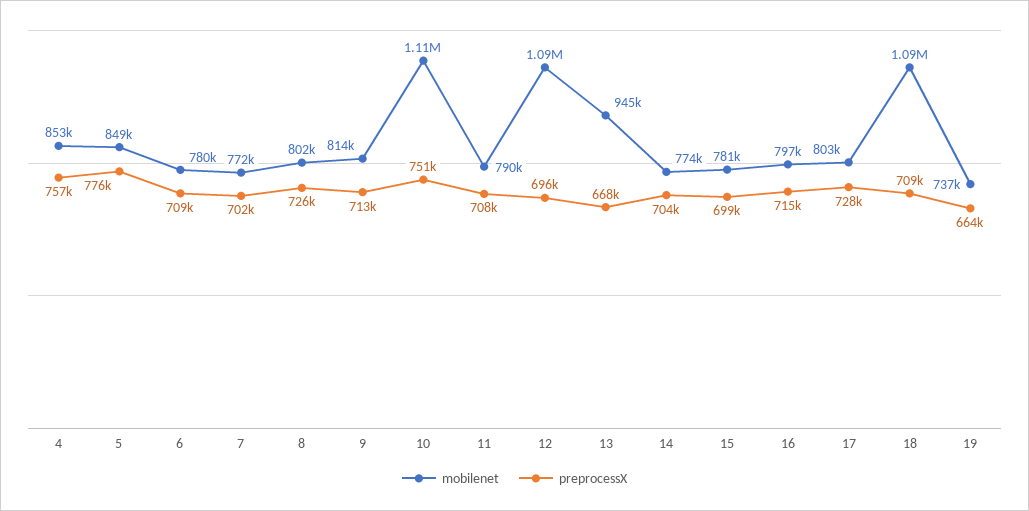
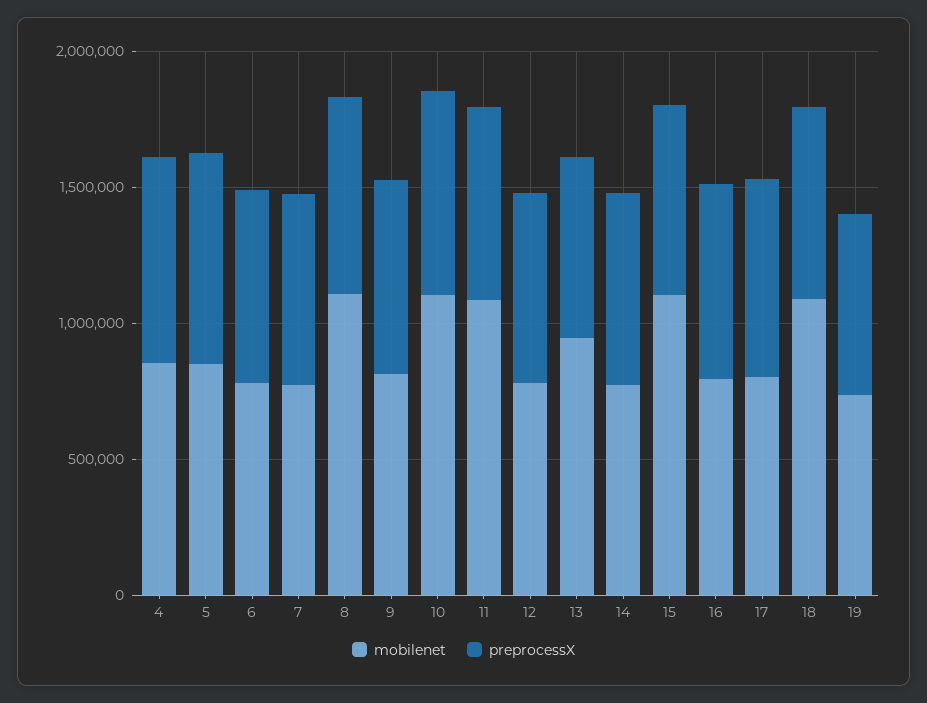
  {
    "mobilenet": {
      "4": 853000,
      "5": 849000,
      "6": 780000,
      "7": 772000,
-     "8": 802000,
+     "8": 1100000,
      "9": 814000,
      "10": 1110000,
-     "11": 790000,
+     "11": 1100000,
-     "12": 1090000,
+     "12": 800000,
      "13": 945000,
      "14": 774000,
-     "15": 781000,
+     "15": 1100000,
      "16": 797000,
      "17": 803000,
      "18": 1090000,
      "19": 737000
    },
    "preprocessX": {
      "4": 757000,
      "5": 776000,
      "6": 709000,
      "7": 702000,
      "8": 726000,
      "9": 713000,
      "10": 751000,
      "11": 708000,
      "12": 696000,
      "13": 668000,
      "14": 704000,
      "15": 699000,
      "16": 715000,
      "17": 728000,
      "18": 709000,
      "19": 664000
    }
  }

